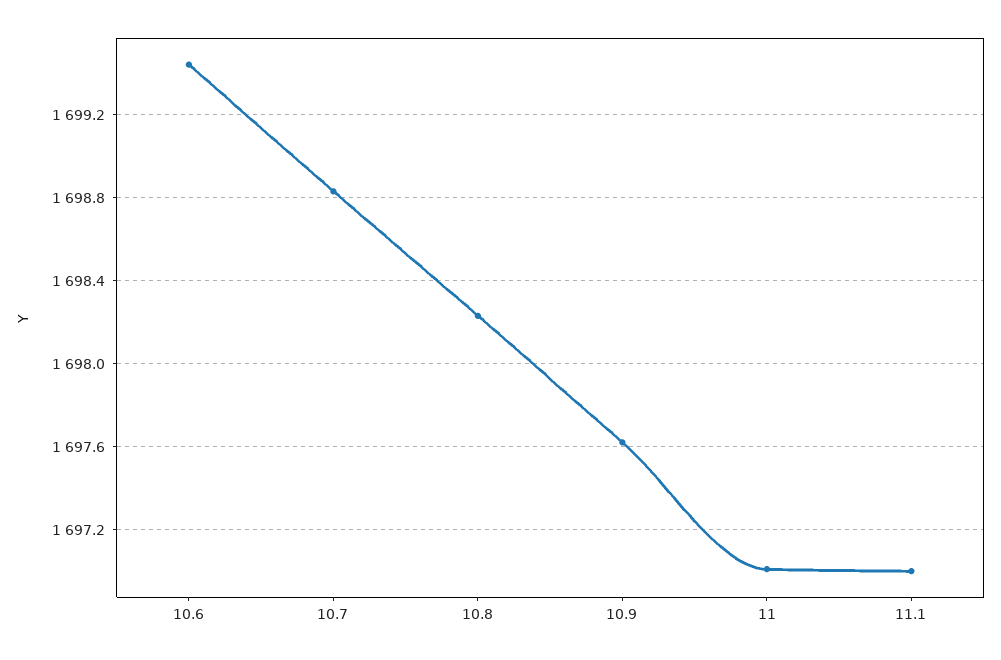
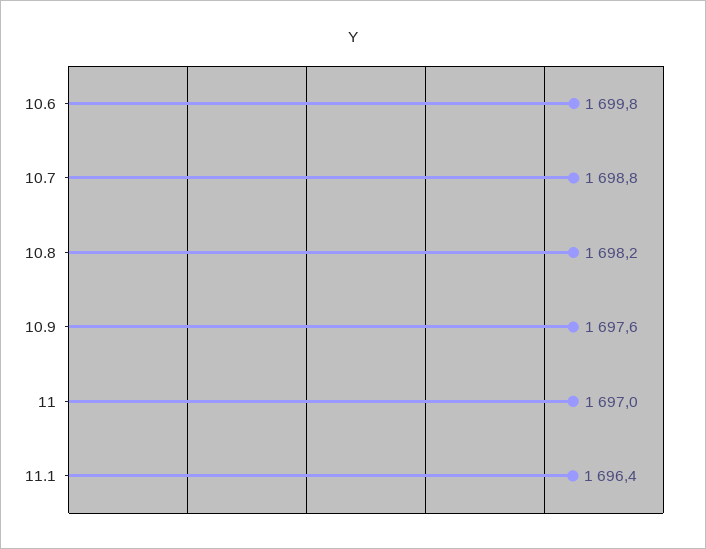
  {
-   "10.6": 1699.45,
+   "10.6": 1699.8,
    "10.7": 1698.8,
    "10.8": 1698.2,
    "10.9": 1697.6,
    "11": 1697,
-   "11.1": 1697
+   "11.1": 1696.4
  }

